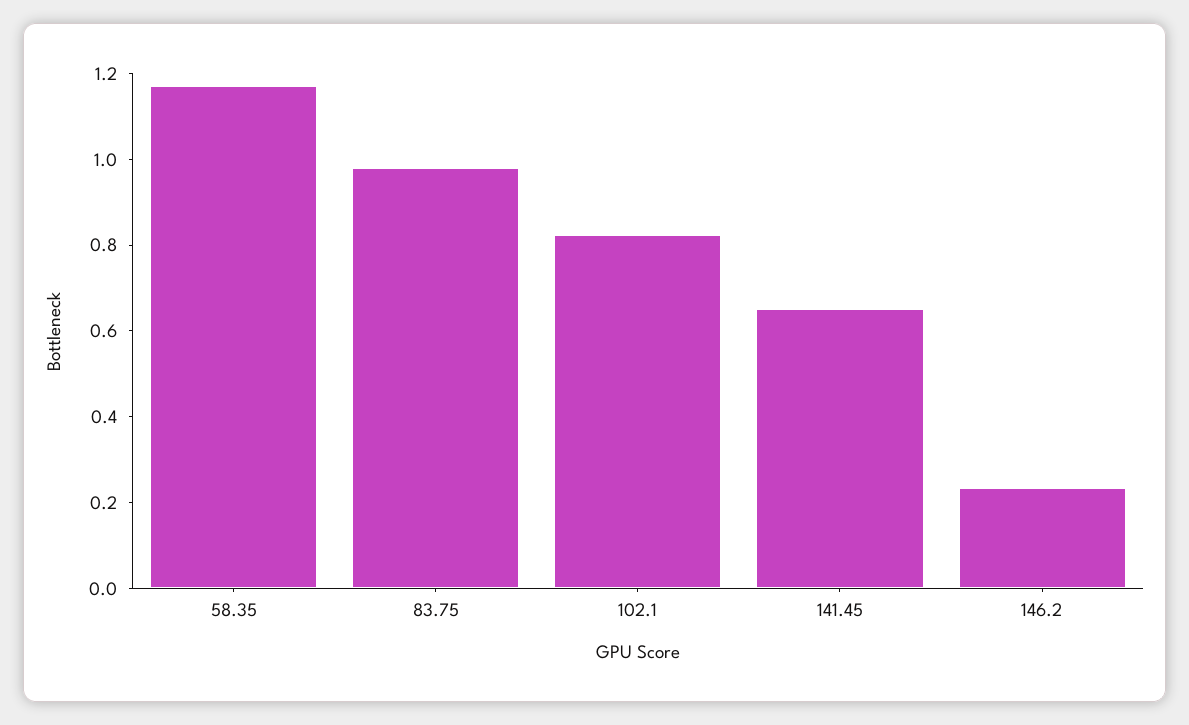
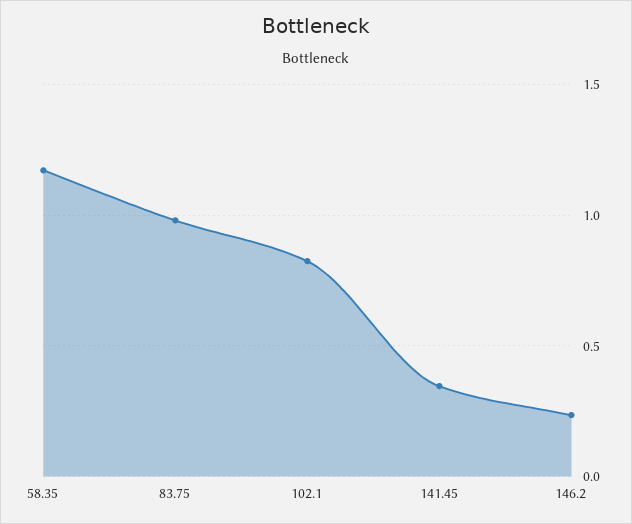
  {
    "58.35": 1.15,
    "83.75": 1,
    "102.1": 0.8,
-   "141.45": 0.65,
+   "141.45": 0.35,
    "146.2": 0.25
  }

